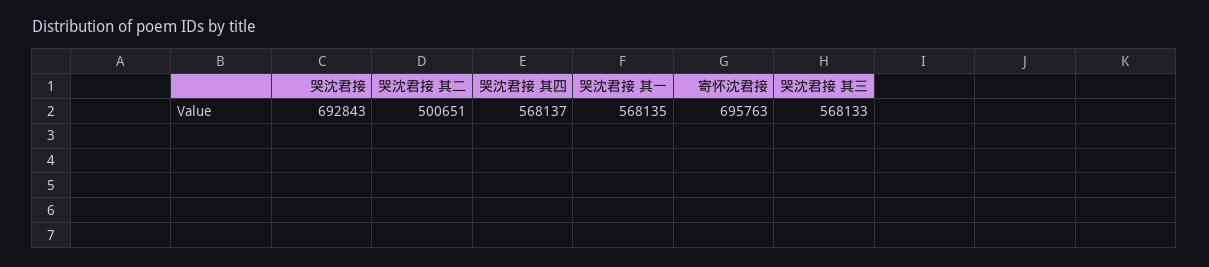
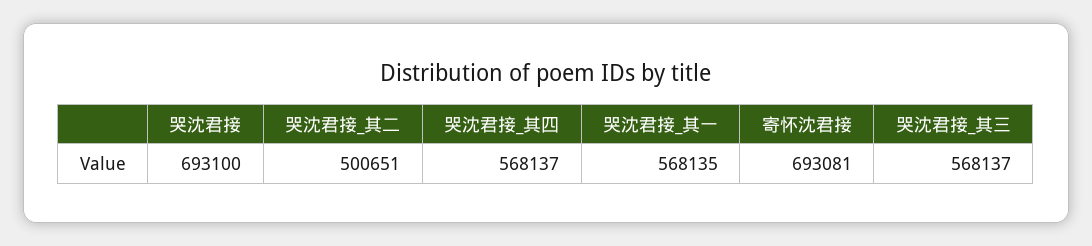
  {
-   "哭沈君接": 692843,
+   "哭沈君接": 693100,
    "哭沈君接 其二": 500651,
    "哭沈君接 其四": 568137,
    "哭沈君接 其一": 568135,
-   "寄怀沈君接": 695763,
+   "寄怀沈君接": 693081,
-   "哭沈君接 其三": 568133
+   "哭沈君接 其三": 568137
  }

